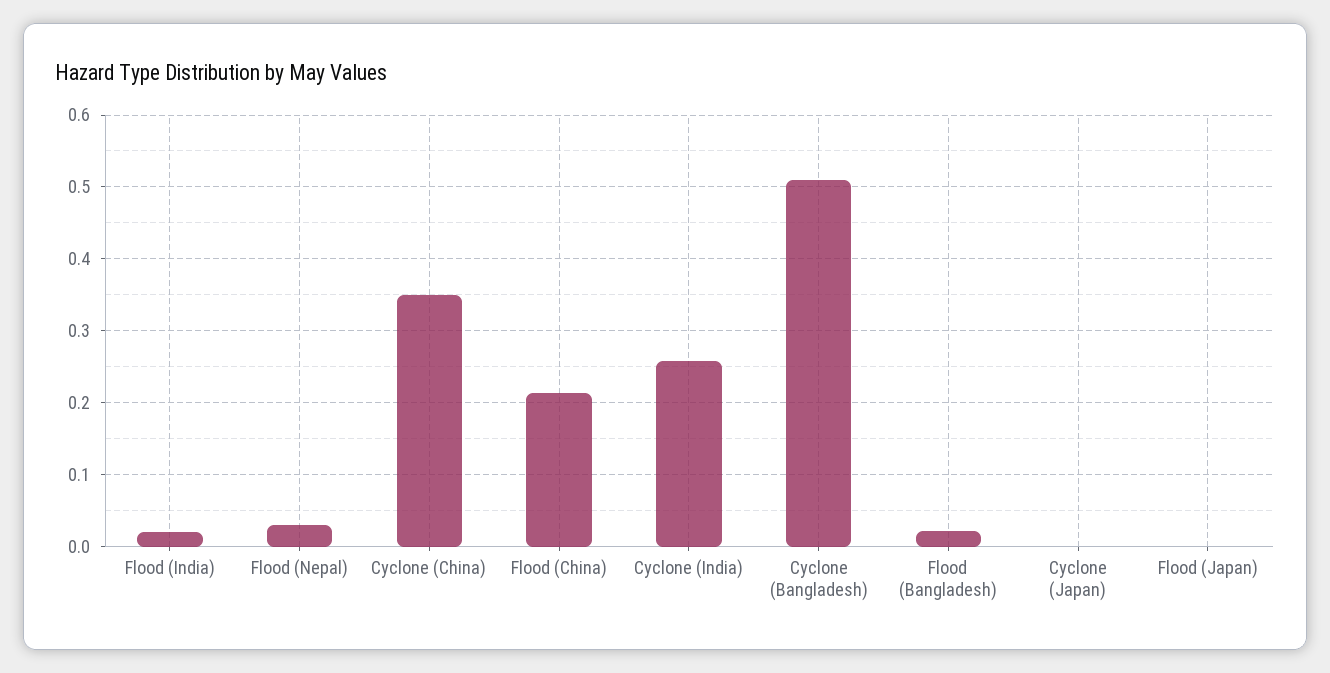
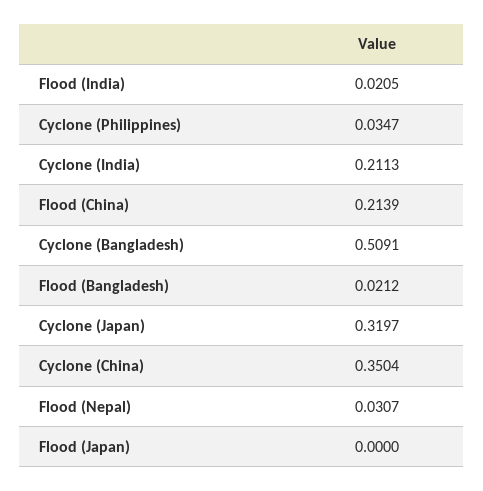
  {
    "Flood (India)": 0.0205,
    "Flood (Nepal)": 0.0307,
    "Cyclone (China)": 0.3504,
    "Flood (China)": 0.2139,
-   "Cyclone (India)": 0.26,
+   "Cyclone (India)": 0.2113,
    "Cyclone (Bangladesh)": 0.5091,
    "Flood (Bangladesh)": 0.0212,
-   "Cyclone (Japan)": 0,
+   "Cyclone (Japan)": 0.3197,
-   "Flood (Japan)": 0
+   "Flood (Japan)": 0,
+   "Cyclone (Philippines)": 0.0347
  }

